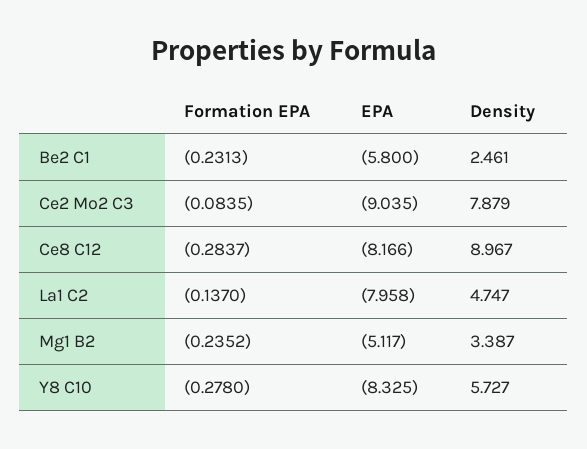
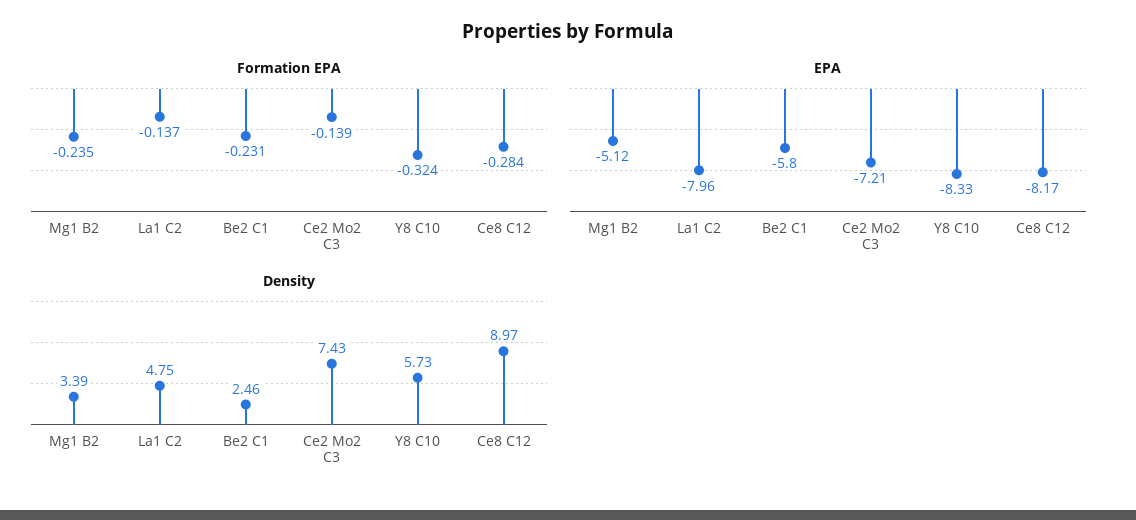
  {
    "Formation EPA": {
      "Be2 C1": -0.2313,
-     "Ce2 Mo2 C3": -0.0835,
+     "Ce2 Mo2 C3": -0.139,
      "Ce8 C12": -0.2837,
      "La1 C2": -0.137,
      "Mg1 B2": -0.2352,
-     "Y8 C10": -0.278
+     "Y8 C10": -0.324
    },
    "EPA": {
      "Be2 C1": -5.8,
-     "Ce2 Mo2 C3": -9.035,
+     "Ce2 Mo2 C3": -7.21,
      "Ce8 C12": -8.166,
      "La1 C2": -7.958,
      "Mg1 B2": -5.117,
      "Y8 C10": -8.325
    },
    "Density": {
      "Be2 C1": 2.461,
-     "Ce2 Mo2 C3": 7.879,
+     "Ce2 Mo2 C3": 7.43,
      "Ce8 C12": 8.967,
      "La1 C2": 4.747,
      "Mg1 B2": 3.387,
      "Y8 C10": 5.727
    }
  }

